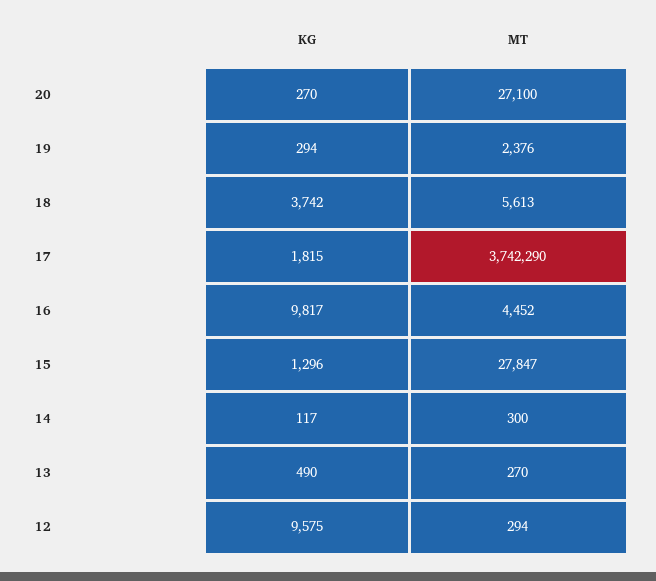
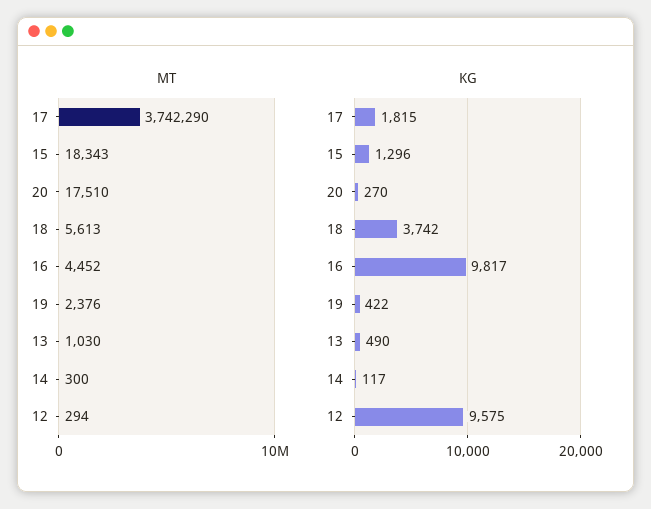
  {
    "KG": {
      "20": 270,
-     "19": 294,
+     "19": 422,
      "18": 3742,
      "17": 1815,
      "16": 9817,
      "15": 1296,
      "14": 117,
      "13": 490,
      "12": 9575
    },
    "MT": {
-     "20": 27100,
+     "20": 17510,
      "19": 2376,
      "18": 5613,
      "17": 3742290,
      "16": 4452,
-     "15": 27847,
+     "15": 18343,
      "14": 300,
-     "13": 270,
+     "13": 1030,
      "12": 294
    }
  }

